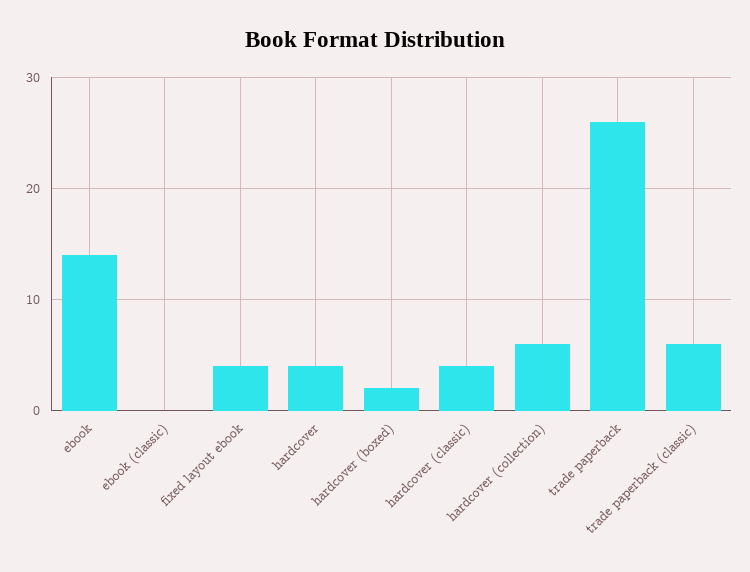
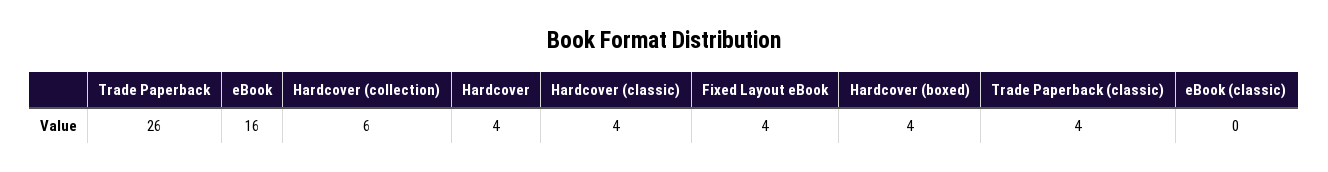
  {
-   "ebook": 14,
+   "ebook": 16,
    "ebook (classic)": 0,
    "fixed layout ebook": 4,
    "hardcover": 4,
-   "hardcover (boxed)": 2,
+   "hardcover (boxed)": 4,
    "hardcover (classic)": 4,
    "hardcover (collection)": 6,
    "trade paperback": 26,
-   "trade paperback (classic)": 6
+   "trade paperback (classic)": 4
  }

